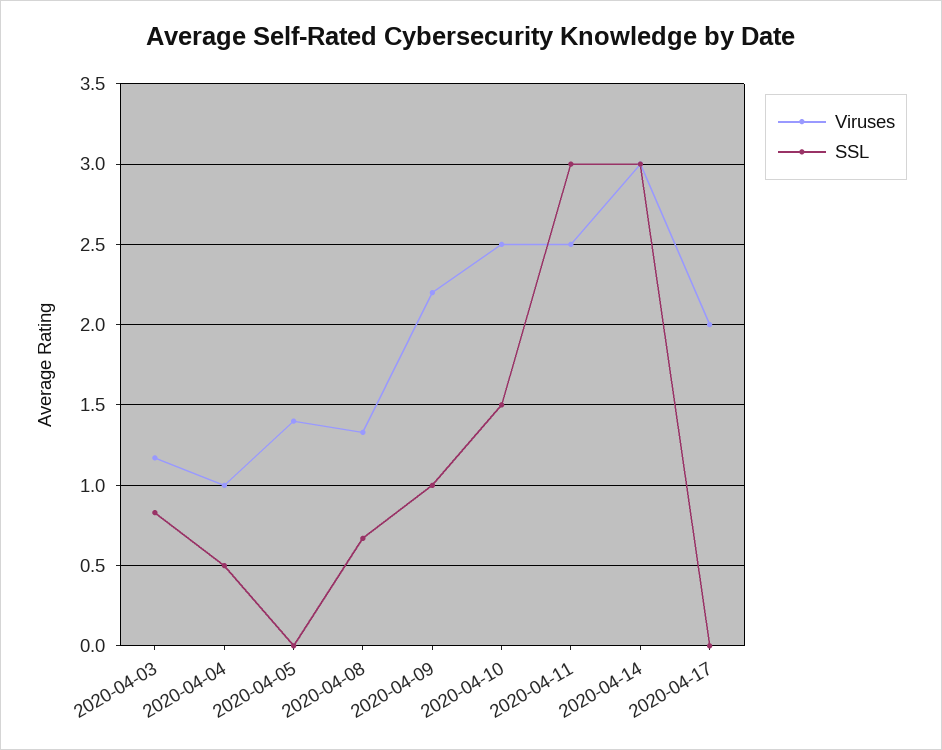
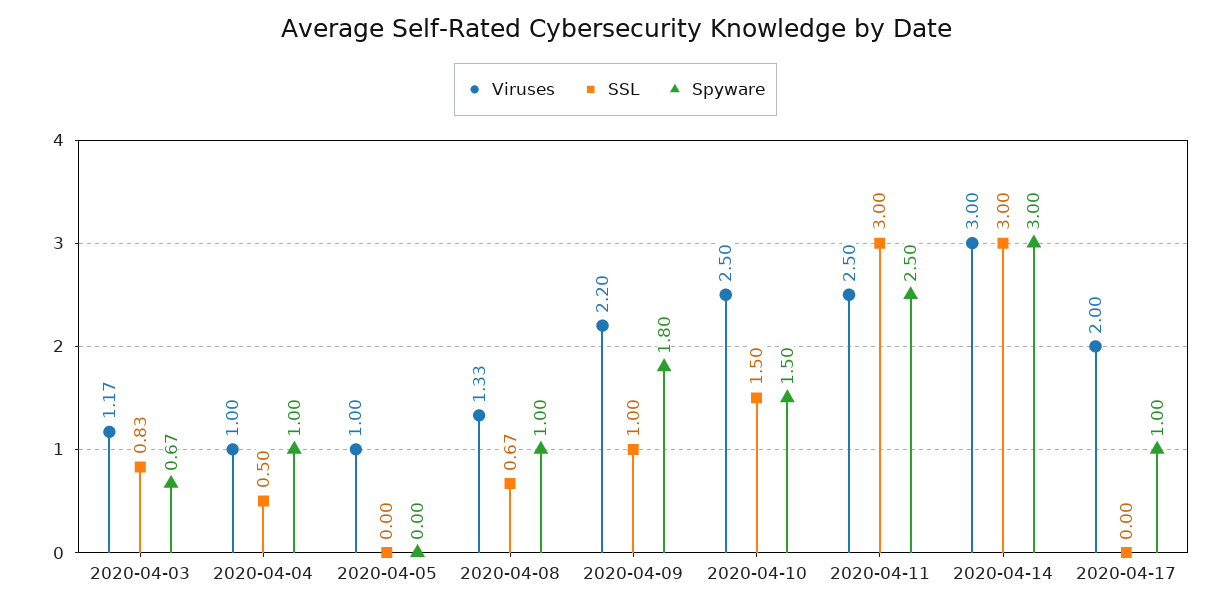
  {
    "Viruses": {
      "2020-04-03": 1.17,
      "2020-04-04": 1,
-     "2020-04-05": 1.4,
+     "2020-04-05": 1,
      "2020-04-08": 1.33,
      "2020-04-09": 2.2,
      "2020-04-10": 2.5,
      "2020-04-11": 2.5,
      "2020-04-14": 3,
      "2020-04-17": 2
    },
    "SSL": {
      "2020-04-03": 0.83,
      "2020-04-04": 0.5,
      "2020-04-05": 0,
      "2020-04-08": 0.67,
      "2020-04-09": 1,
      "2020-04-10": 1.5,
      "2020-04-11": 3,
      "2020-04-14": 3,
      "2020-04-17": 0
-   }
+   },
+   "Spyware": {
+     "2020-04-03": 0.67,
+     "2020-04-04": 1,
+     "2020-04-05": 0,
+     "2020-04-08": 1,
+     "2020-04-09": 1.8,
+     "2020-04-10": 1.5,
+     "2020-04-11": 2.5,
+     "2020-04-14": 3,
+     "2020-04-17": 1
+   }
  }

